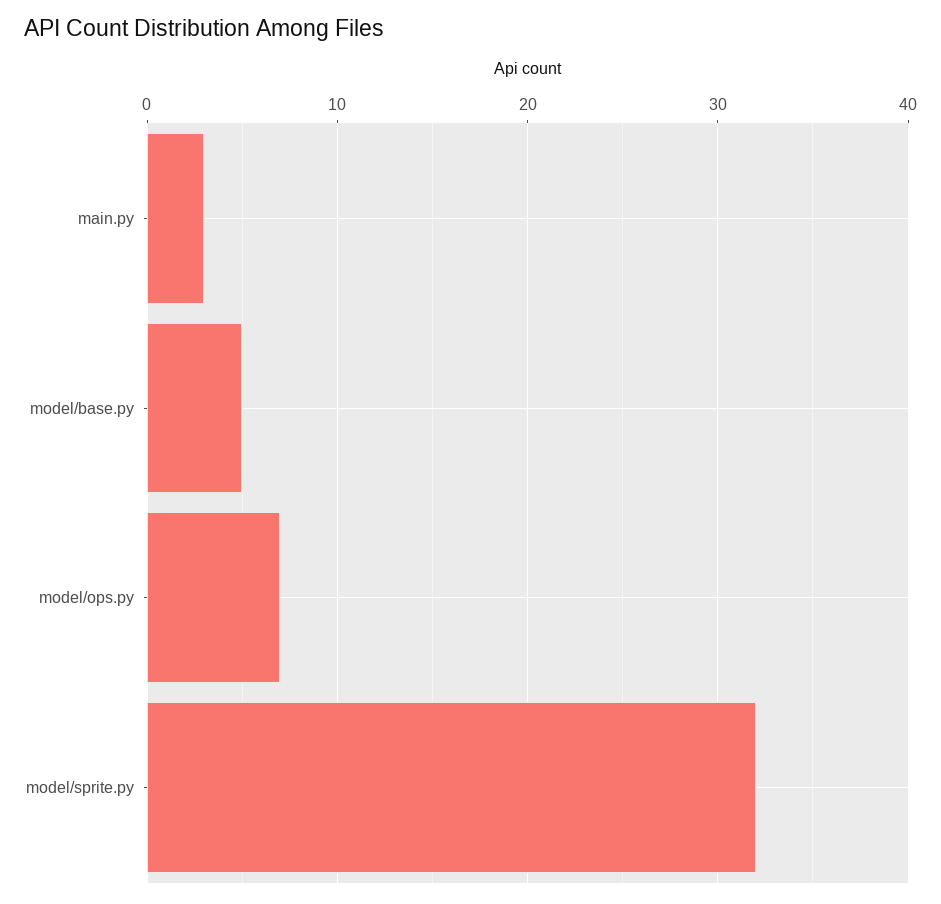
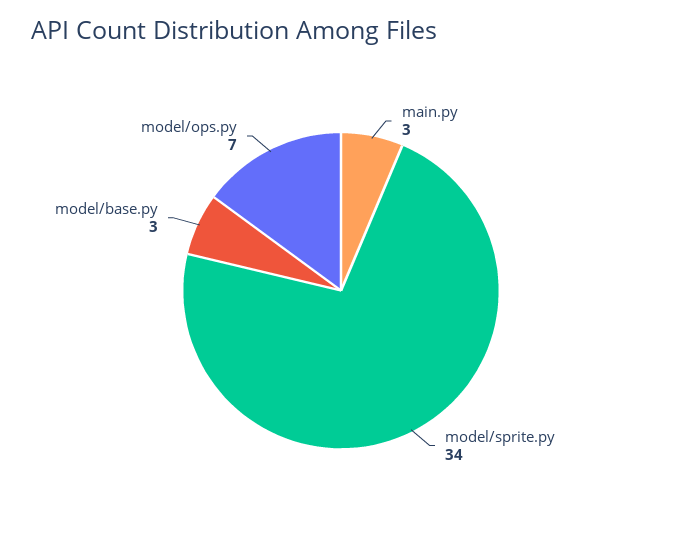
  {
    "main.py": 3,
-   "model/base.py": 5,
+   "model/base.py": 3,
    "model/ops.py": 7,
-   "model/sprite.py": 32
+   "model/sprite.py": 34
  }

